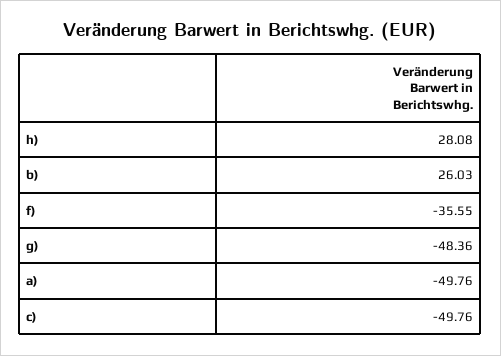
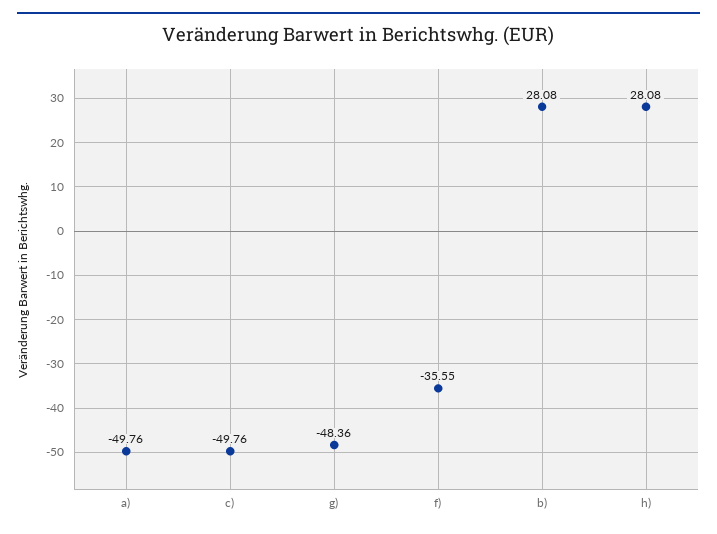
  {
    "h)": 28.08,
-   "b)": 26.03,
+   "b)": 28.08,
    "f)": -35.55,
    "g)": -48.36,
    "a)": -49.76,
    "c)": -49.76
  }

